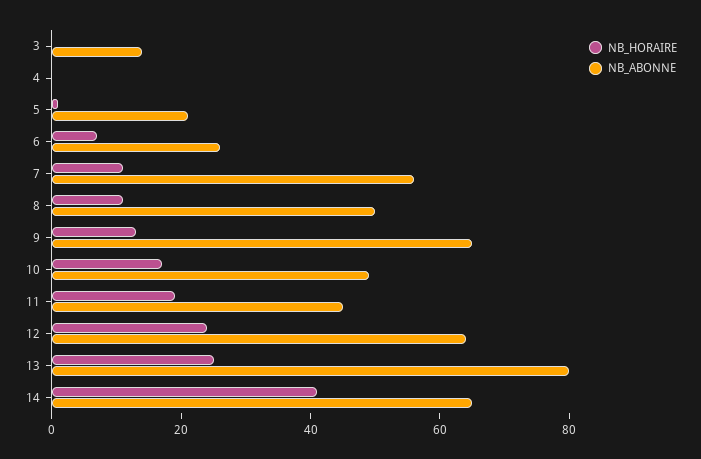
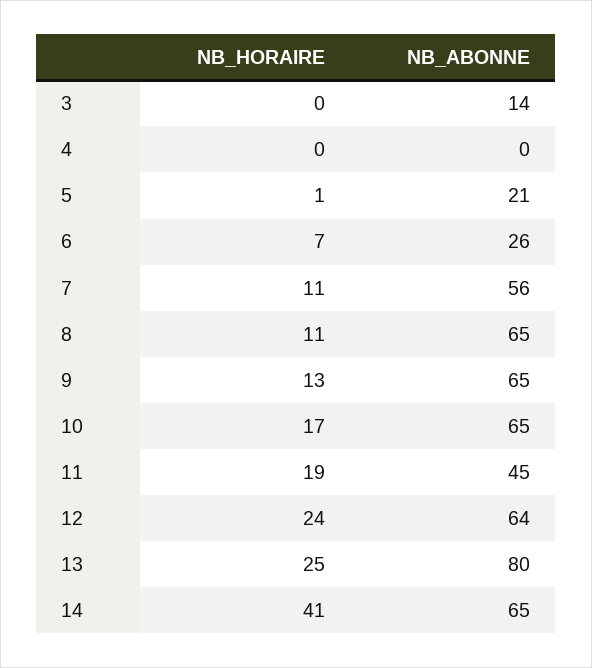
  {
    "NB_HORAIRE": {
      "3": 0,
      "4": 0,
      "5": 1,
      "6": 7,
      "7": 11,
      "8": 11,
      "9": 13,
      "10": 17,
      "11": 19,
      "12": 24,
      "13": 25,
      "14": 41
    },
    "NB_ABONNE": {
      "3": 14,
      "4": 0,
      "5": 21,
      "6": 26,
      "7": 56,
-     "8": 50,
+     "8": 65,
      "9": 65,
-     "10": 50,
+     "10": 65,
      "11": 45,
      "12": 64,
      "13": 80,
      "14": 65
    }
  }

